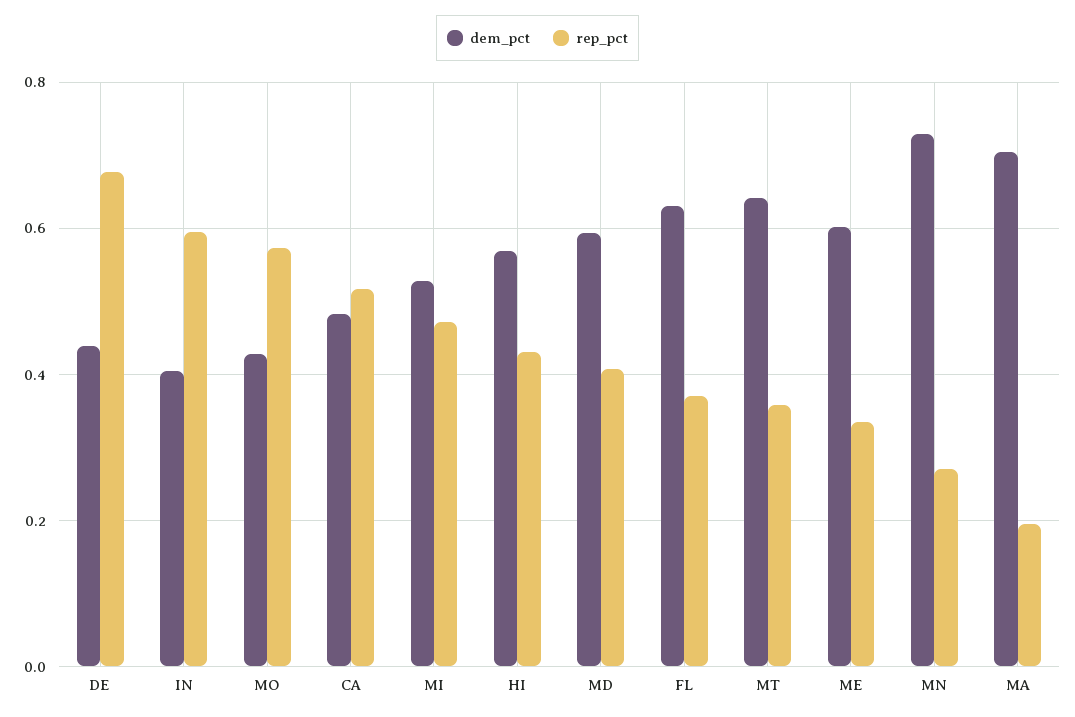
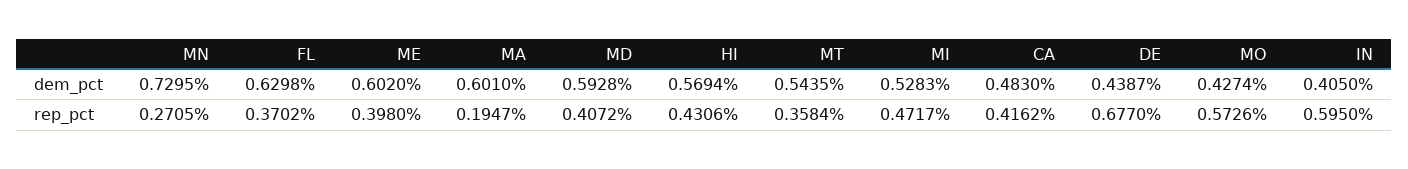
  {
    "dem_pct": {
      "DE": 0.4387,
      "IN": 0.405,
      "MO": 0.4274,
      "CA": 0.483,
      "MI": 0.5283,
      "HI": 0.5694,
      "MD": 0.5928,
      "FL": 0.6298,
-     "MT": 0.64,
+     "MT": 0.5435,
      "ME": 0.602,
      "MN": 0.7295,
-     "MA": 0.7
+     "MA": 0.601
    },
    "rep_pct": {
      "DE": 0.677,
      "IN": 0.595,
      "MO": 0.5726,
-     "CA": 0.52,
+     "CA": 0.4162,
      "MI": 0.4717,
      "HI": 0.4306,
      "MD": 0.4072,
      "FL": 0.3702,
      "MT": 0.3584,
-     "ME": 0.34,
+     "ME": 0.398,
      "MN": 0.2705,
      "MA": 0.1947
    }
  }

